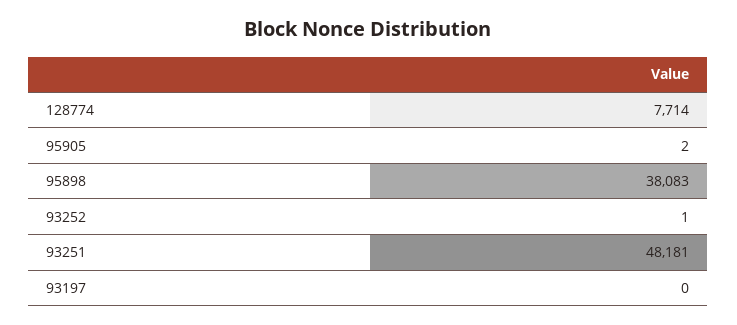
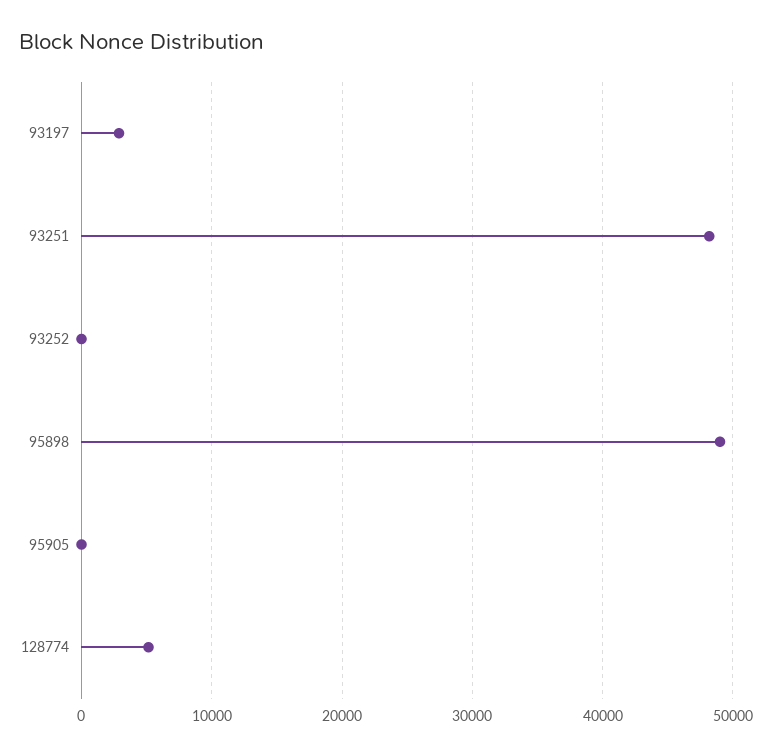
  {
-   "128774": 7714,
+   "128774": 5000,
    "95905": 2,
-   "95898": 38083,
+   "95898": 49000,
    "93252": 1,
    "93251": 48181,
-   "93197": 0
+   "93197": 3000
  }

